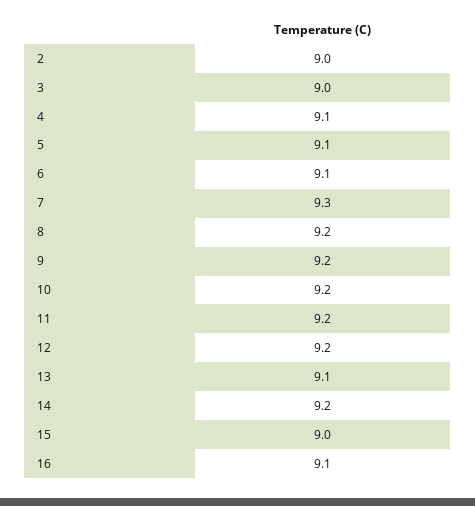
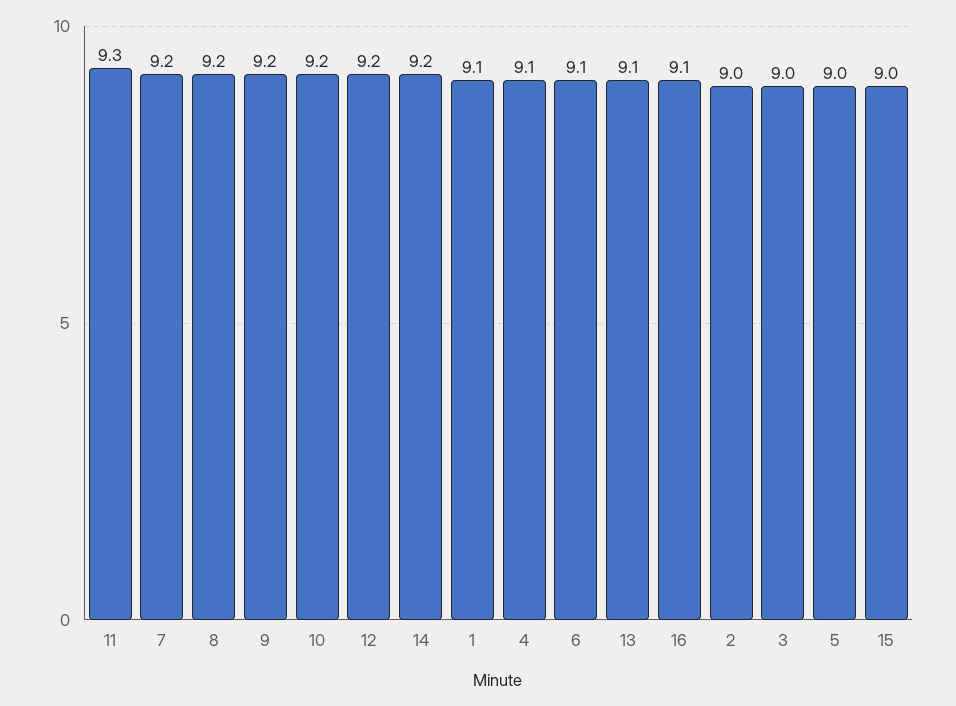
  {
    "2": 9,
    "3": 9,
    "4": 9.1,
-   "5": 9.1,
+   "5": 9,
    "6": 9.1,
-   "7": 9.3,
+   "7": 9.2,
    "8": 9.2,
    "9": 9.2,
    "10": 9.2,
-   "11": 9.2,
+   "11": 9.3,
    "12": 9.2,
    "13": 9.1,
    "14": 9.2,
    "15": 9,
-   "16": 9.1
+   "16": 9.1,
+   "1": 9.1
  }

